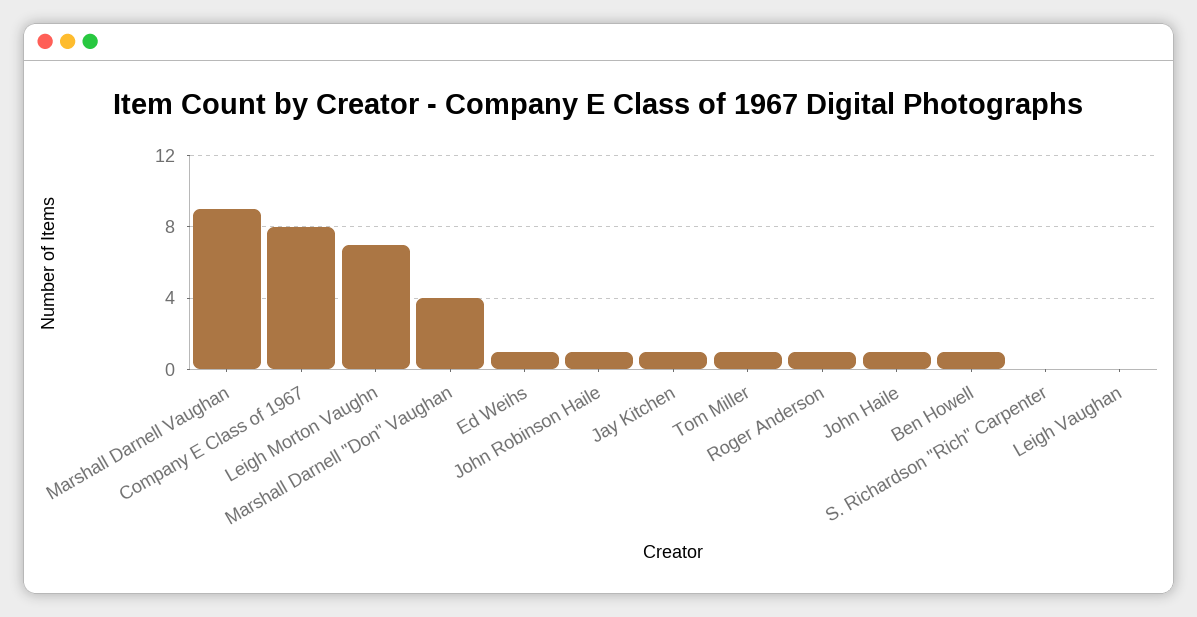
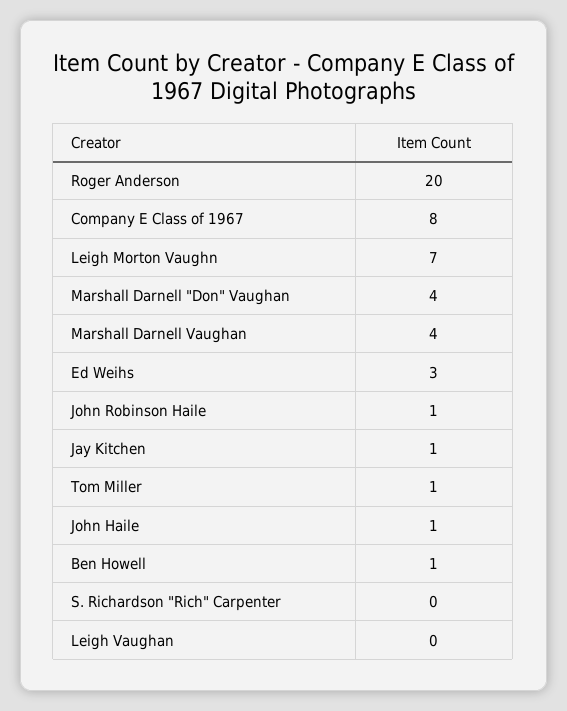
  {
-   "Marshall Darnell Vaughan": 9,
+   "Marshall Darnell Vaughan": 4,
    "Company E Class of 1967": 8,
    "Leigh Morton Vaughn": 7,
    "Marshall Darnell \"Don\" Vaughan": 4,
-   "Ed Weihs": 1,
+   "Ed Weihs": 3,
    "John Robinson Haile": 1,
    "Jay Kitchen": 1,
    "Tom Miller": 1,
-   "Roger Anderson": 1,
+   "Roger Anderson": 20,
    "John Haile": 1,
    "Ben Howell": 1,
    "S. Richardson \"Rich\" Carpenter": 0,
    "Leigh Vaughan": 0
  }

